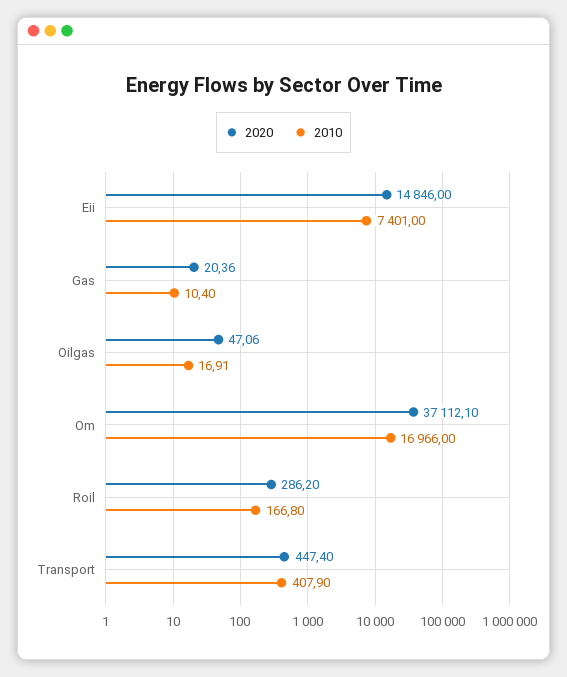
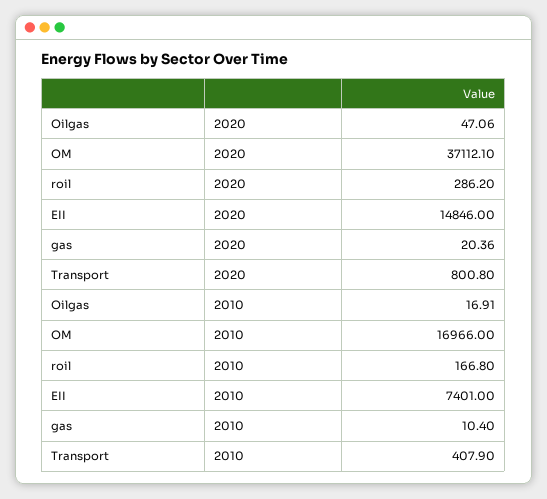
  {
    "2020": {
      "Eii": 14846,
      "Gas": 20.36,
      "Oilgas": 47.06,
      "Om": 37112.1,
      "Roil": 286.2,
-     "Transport": 447.4
+     "Transport": 800.8
    },
    "2010": {
      "Eii": 7401,
      "Gas": 10.4,
      "Oilgas": 16.91,
      "Om": 16966,
      "Roil": 166.8,
      "Transport": 407.9
    }
  }

